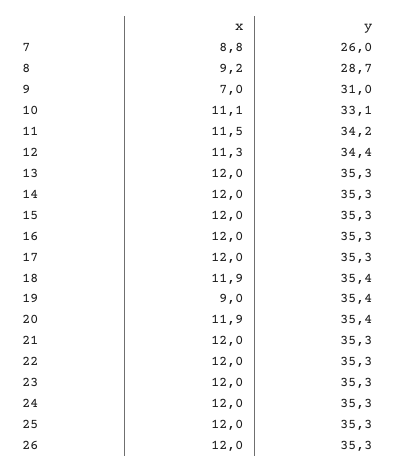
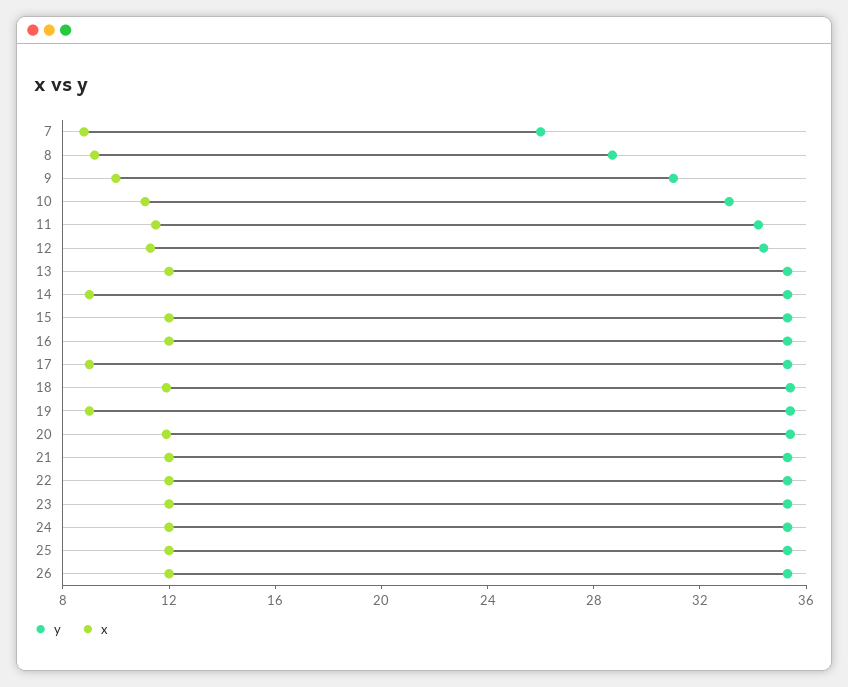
  {
    "x": {
      "7": 8.8,
      "8": 9.2,
-     "9": 7,
+     "9": 10,
      "10": 11.1,
      "11": 11.5,
      "12": 11.3,
      "13": 12,
-     "14": 12,
+     "14": 9,
      "15": 12,
      "16": 12,
-     "17": 12,
+     "17": 9,
      "18": 11.9,
      "19": 9,
      "20": 11.9,
      "21": 12,
      "22": 12,
      "23": 12,
      "24": 12,
      "25": 12,
      "26": 12
    },
    "y": {
      "7": 26,
      "8": 28.7,
      "9": 31,
      "10": 33.1,
      "11": 34.2,
      "12": 34.4,
      "13": 35.3,
      "14": 35.3,
      "15": 35.3,
      "16": 35.3,
      "17": 35.3,
      "18": 35.4,
      "19": 35.4,
      "20": 35.4,
      "21": 35.3,
      "22": 35.3,
      "23": 35.3,
      "24": 35.3,
      "25": 35.3,
      "26": 35.3
    }
  }

